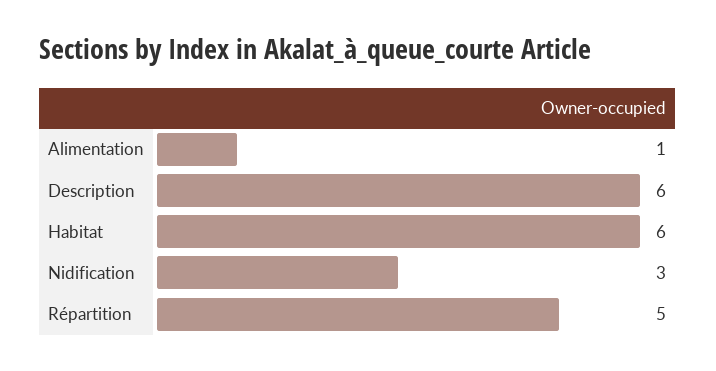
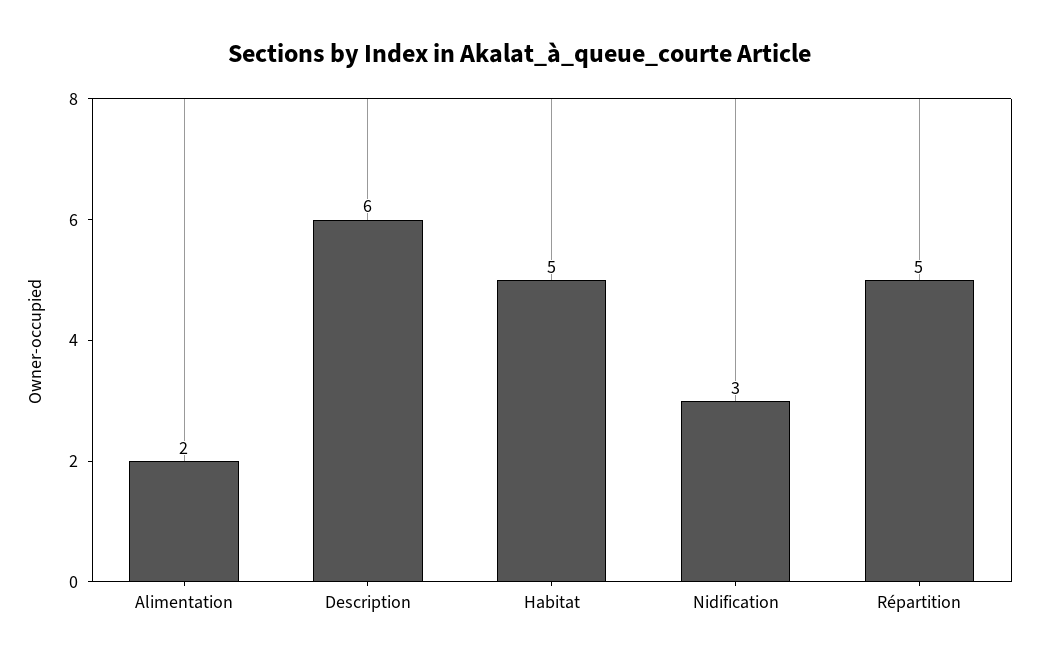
  {
-   "Alimentation": 1,
+   "Alimentation": 2,
    "Description": 6,
-   "Habitat": 6,
+   "Habitat": 5,
    "Nidification": 3,
    "Répartition": 5
  }

